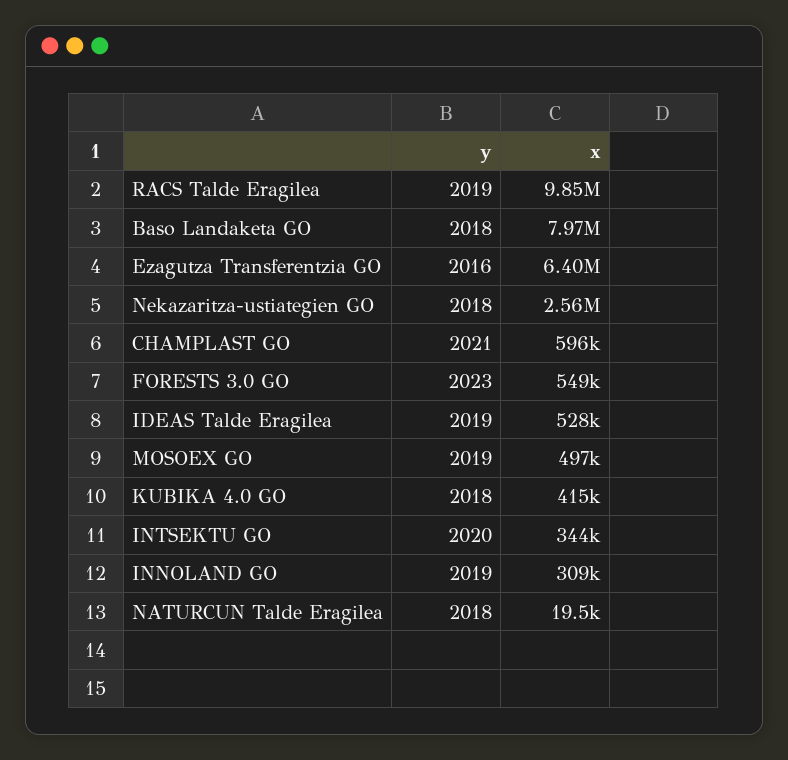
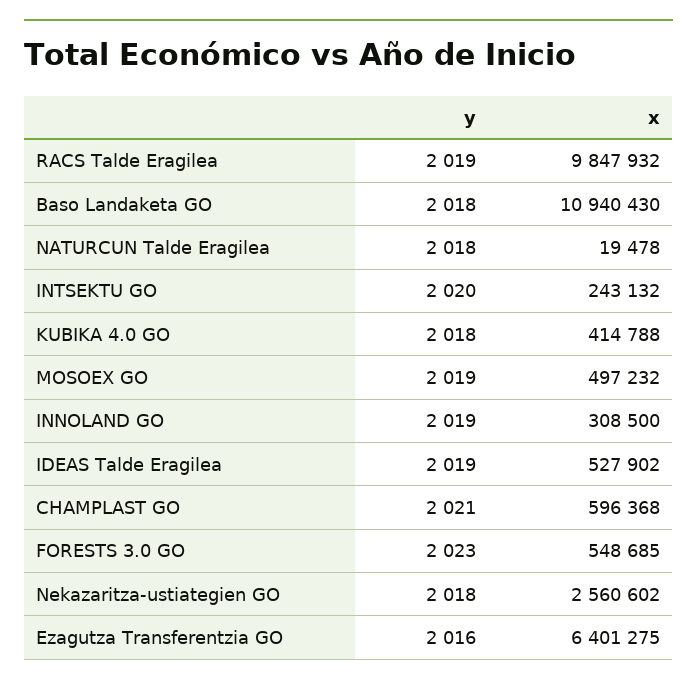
  {
    "y": {
      "RACS Talde Eragilea": 2019,
      "Baso Landaketa GO": 2018,
      "Ezagutza Transferentzia GO": 2016,
      "Nekazaritza-ustiategien GO": 2018,
      "CHAMPLAST GO": 2021,
      "FORESTS 3.0 GO": 2023,
      "IDEAS Talde Eragilea": 2019,
      "MOSOEX GO": 2019,
      "KUBIKA 4.0 GO": 2018,
      "INTSEKTU GO": 2020,
      "INNOLAND GO": 2019,
      "NATURCUN Talde Eragilea": 2018
    },
    "x": {
      "RACS Talde Eragilea": 9847932,
-     "Baso Landaketa GO": 7970000,
+     "Baso Landaketa GO": 10940430,
      "Ezagutza Transferentzia GO": 6401275,
      "Nekazaritza-ustiategien GO": 2560602,
      "CHAMPLAST GO": 596368,
      "FORESTS 3.0 GO": 548685,
      "IDEAS Talde Eragilea": 527902,
      "MOSOEX GO": 497232,
      "KUBIKA 4.0 GO": 414788,
-     "INTSEKTU GO": 344000,
+     "INTSEKTU GO": 243132,
      "INNOLAND GO": 308500,
      "NATURCUN Talde Eragilea": 19478
    }
  }

